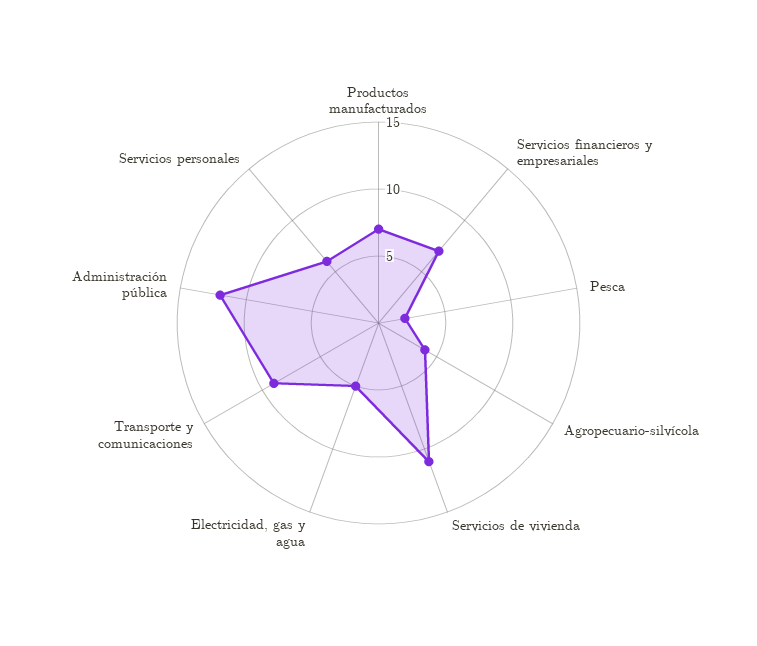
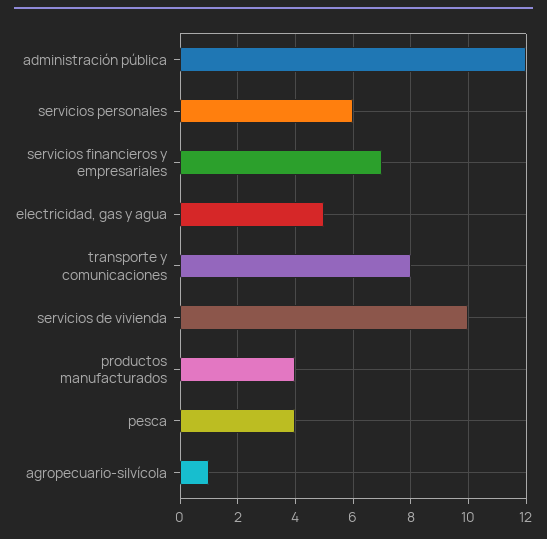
  {
-   "Productos manufacturados": 7,
+   "Productos manufacturados": 4,
    "Servicios financieros y empresariales": 7,
-   "Pesca": 2,
+   "Pesca": 4,
-   "Agropecuario-silvícola": 4,
+   "Agropecuario-silvícola": 1,
-   "Servicios de vivienda": 11,
+   "Servicios de vivienda": 10,
    "Electricidad, gas y agua": 5,
-   "Transporte y comunicaciones": 9,
+   "Transporte y comunicaciones": 8,
    "Administración pública": 12,
    "Servicios personales": 6
  }

